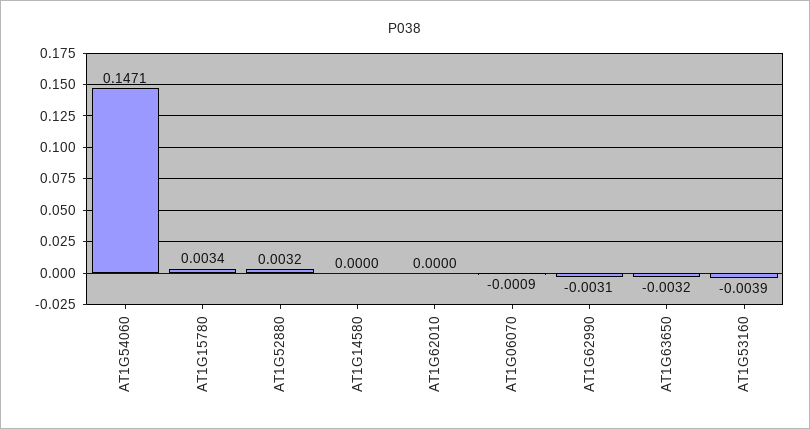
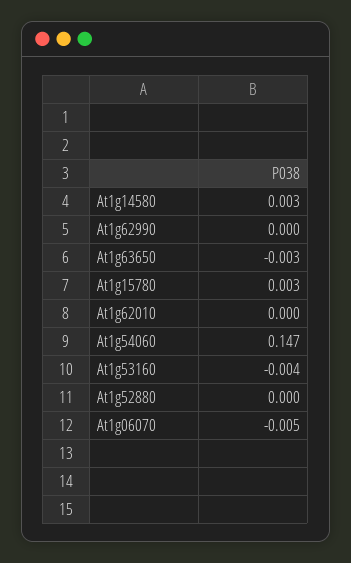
  {
    "AT1G54060": 0.1471,
    "AT1G15780": 0.0034,
-   "AT1G52880": 0.0032,
+   "AT1G52880": 0,
-   "AT1G14580": 0,
+   "AT1G14580": 0.003,
    "AT1G62010": 0,
-   "AT1G06070": -0.0009,
+   "AT1G06070": -0.005,
-   "AT1G62990": -0.0031,
+   "AT1G62990": 0,
    "AT1G63650": -0.0032,
    "AT1G53160": -0.0039
  }

